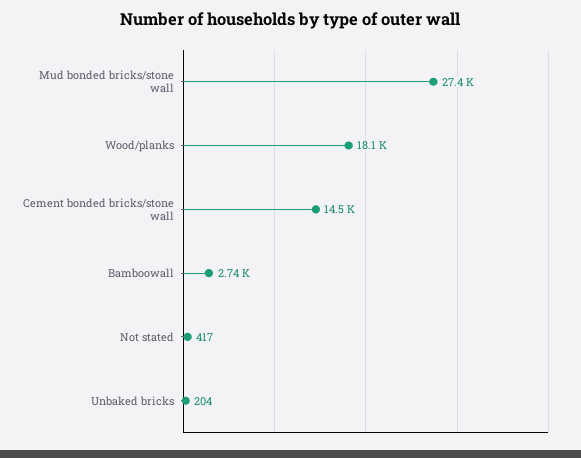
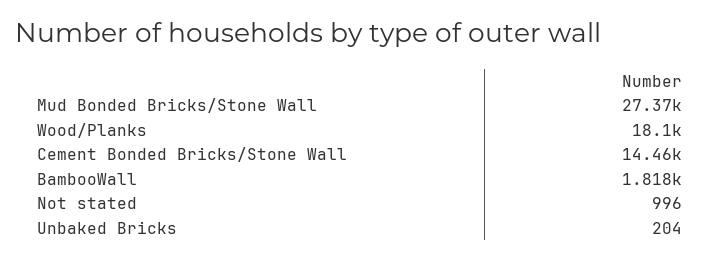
  {
    "Mud bonded bricks/stone wall": 27370,
    "Wood/planks": 18100,
    "Cement bonded bricks/stone wall": 14460,
-   "Bamboowall": 2740,
+   "Bamboowall": 1818,
-   "Not stated": 417,
+   "Not stated": 996,
    "Unbaked bricks": 204
  }

